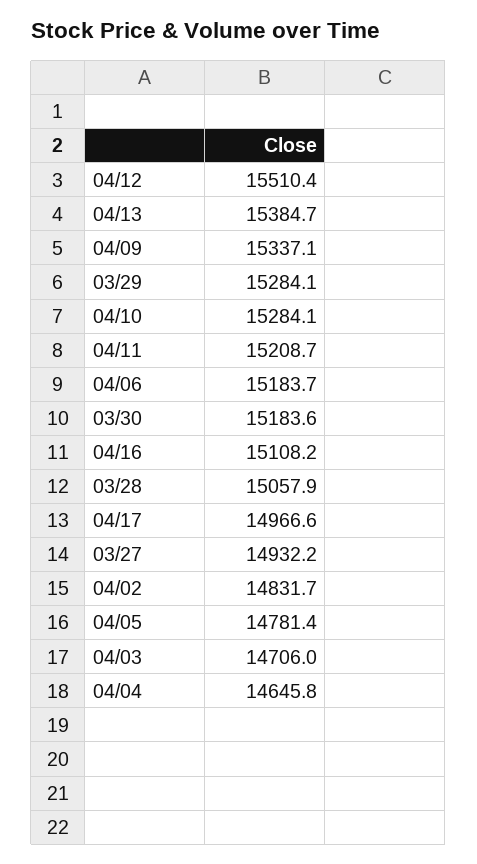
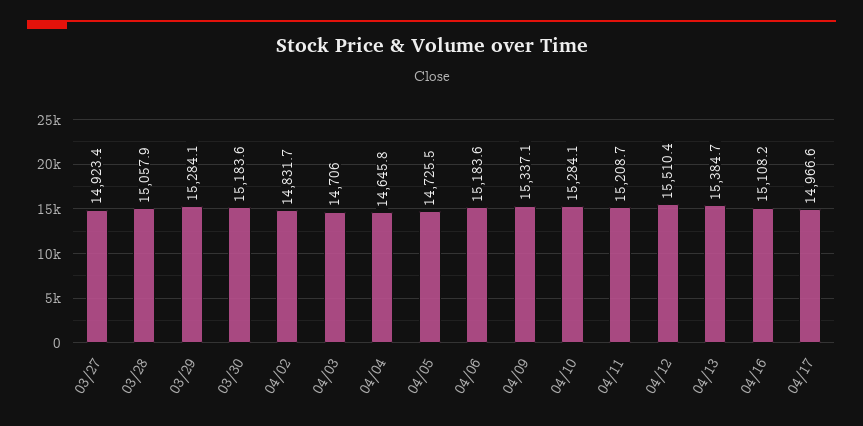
  {
    "04/12": 15510.4,
    "04/13": 15384.7,
    "04/09": 15337.1,
    "03/29": 15284.1,
    "04/10": 15284.1,
    "04/11": 15208.7,
-   "04/06": 15183.7,
+   "04/06": 15183.6,
    "03/30": 15183.6,
    "04/16": 15108.2,
    "03/28": 15057.9,
    "04/17": 14966.6,
-   "03/27": 14932.2,
+   "03/27": 14923.4,
    "04/02": 14831.7,
-   "04/05": 14781.4,
+   "04/05": 14725.5,
    "04/03": 14706,
    "04/04": 14645.8
  }

